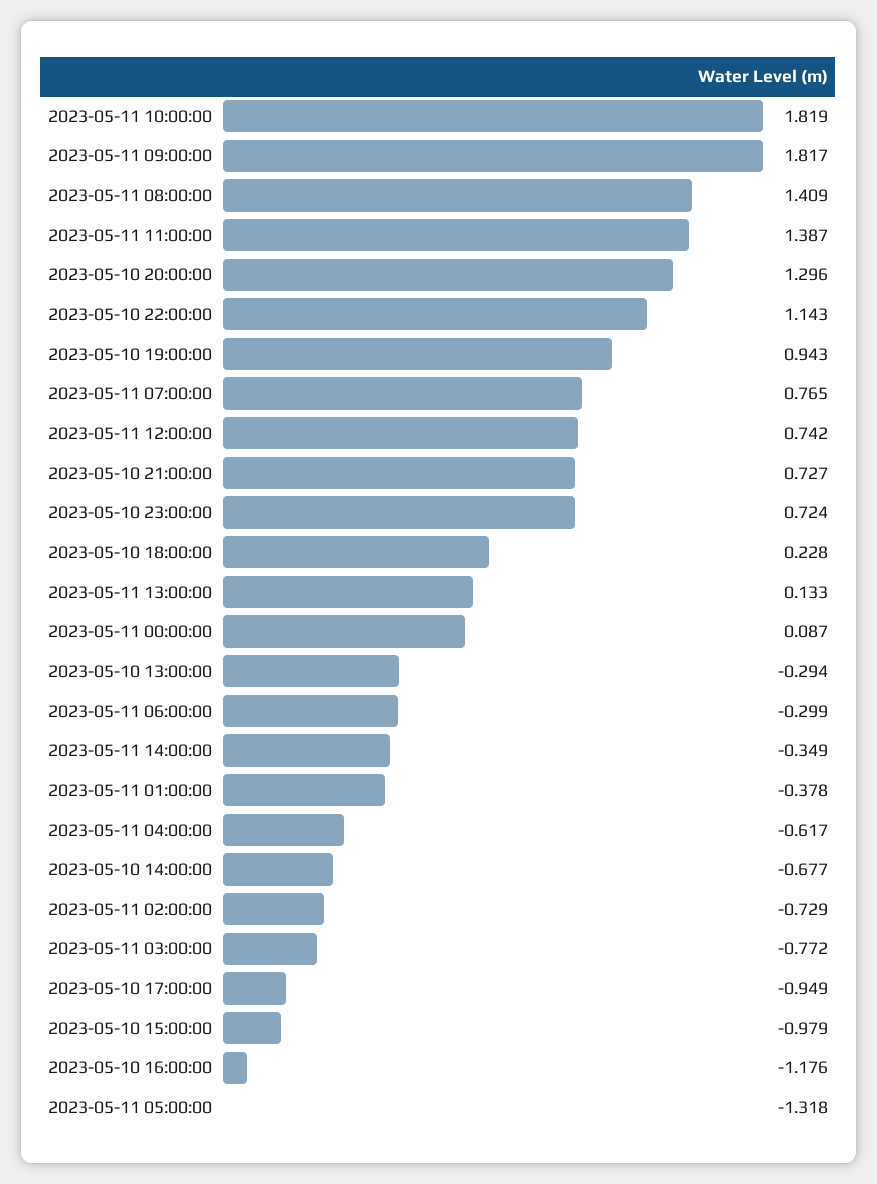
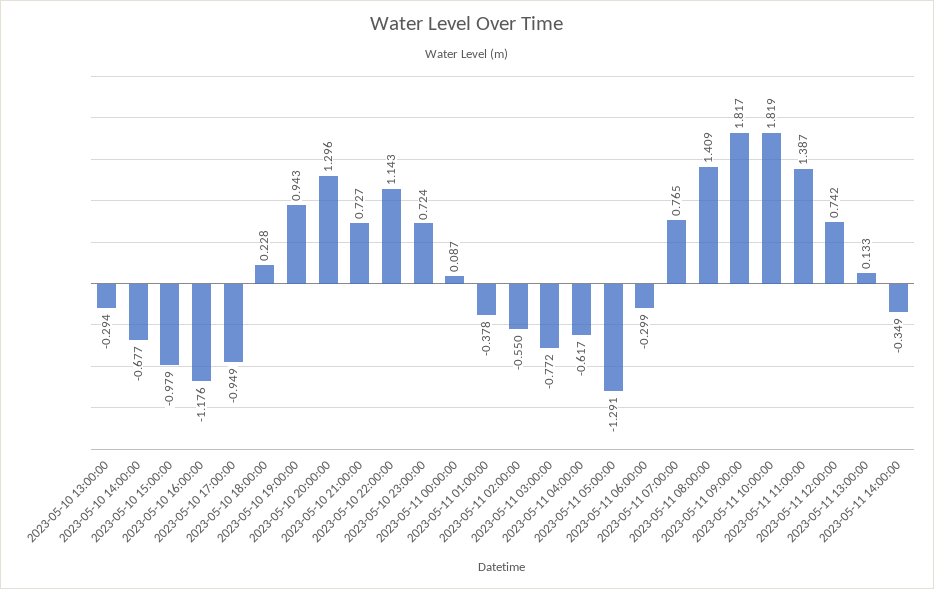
  {
    "2023-05-11 10:00:00": 1.819,
    "2023-05-11 09:00:00": 1.817,
    "2023-05-11 08:00:00": 1.409,
    "2023-05-11 11:00:00": 1.387,
    "2023-05-10 20:00:00": 1.296,
    "2023-05-10 22:00:00": 1.143,
    "2023-05-10 19:00:00": 0.943,
    "2023-05-11 07:00:00": 0.765,
    "2023-05-11 12:00:00": 0.742,
    "2023-05-10 21:00:00": 0.727,
    "2023-05-10 23:00:00": 0.724,
    "2023-05-10 18:00:00": 0.228,
    "2023-05-11 13:00:00": 0.133,
    "2023-05-11 00:00:00": 0.087,
    "2023-05-10 13:00:00": -0.294,
    "2023-05-11 06:00:00": -0.299,
    "2023-05-11 14:00:00": -0.349,
    "2023-05-11 01:00:00": -0.378,
    "2023-05-11 04:00:00": -0.617,
    "2023-05-10 14:00:00": -0.677,
-   "2023-05-11 02:00:00": -0.729,
+   "2023-05-11 02:00:00": -0.55,
    "2023-05-11 03:00:00": -0.772,
    "2023-05-10 17:00:00": -0.949,
    "2023-05-10 15:00:00": -0.979,
    "2023-05-10 16:00:00": -1.176,
-   "2023-05-11 05:00:00": -1.318
+   "2023-05-11 05:00:00": -1.291
  }

